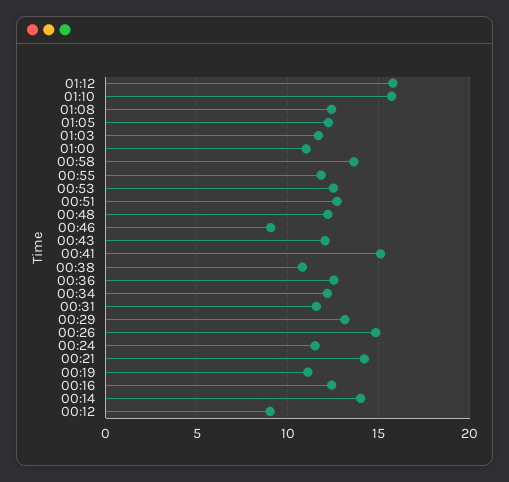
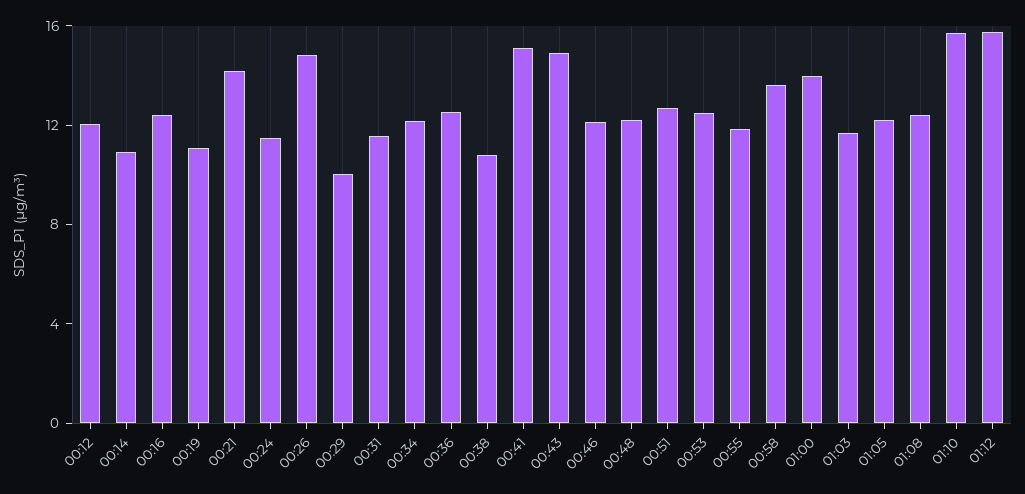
  {
    "01:12": 16,
    "01:10": 15.5,
    "01:08": 12.5,
    "01:05": 12,
    "01:03": 11.5,
-   "01:00": 11,
+   "01:00": 14,
    "00:58": 13.5,
    "00:55": 12,
    "00:53": 12.5,
    "00:51": 12.5,
    "00:48": 12,
-   "00:46": 9,
+   "00:46": 12,
-   "00:43": 12,
+   "00:43": 15,
    "00:41": 15,
    "00:38": 11,
    "00:36": 12.5,
    "00:34": 12,
    "00:31": 11.5,
-   "00:29": 13,
+   "00:29": 10,
    "00:26": 15,
    "00:24": 11.5,
    "00:21": 14,
    "00:19": 11,
    "00:16": 12.5,
-   "00:14": 14,
+   "00:14": 11,
-   "00:12": 9
+   "00:12": 12
  }

